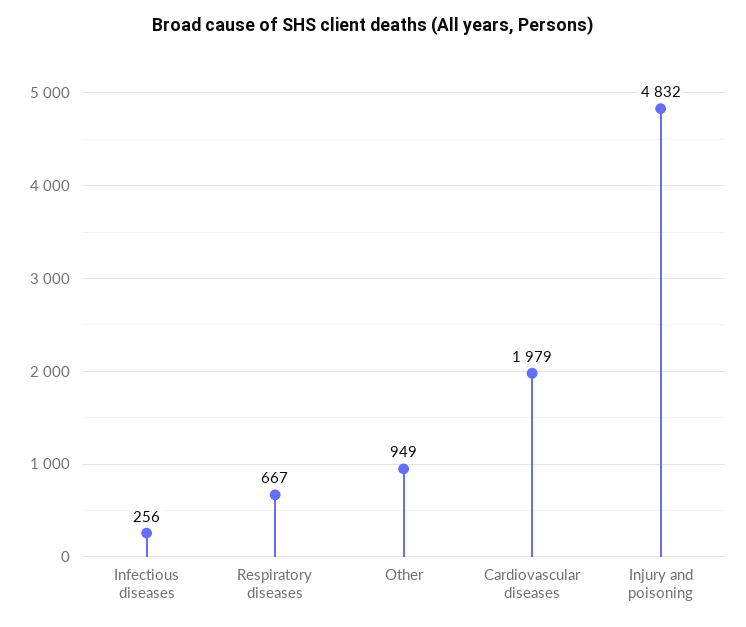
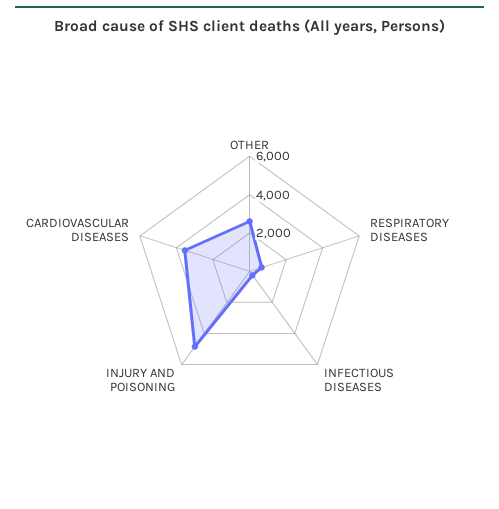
  {
    "Infectious diseases": 256,
    "Respiratory diseases": 667,
-   "Other": 949,
+   "Other": 2500,
-   "Cardiovascular diseases": 1979,
+   "Cardiovascular diseases": 3500,
    "Injury and poisoning": 4832
  }

